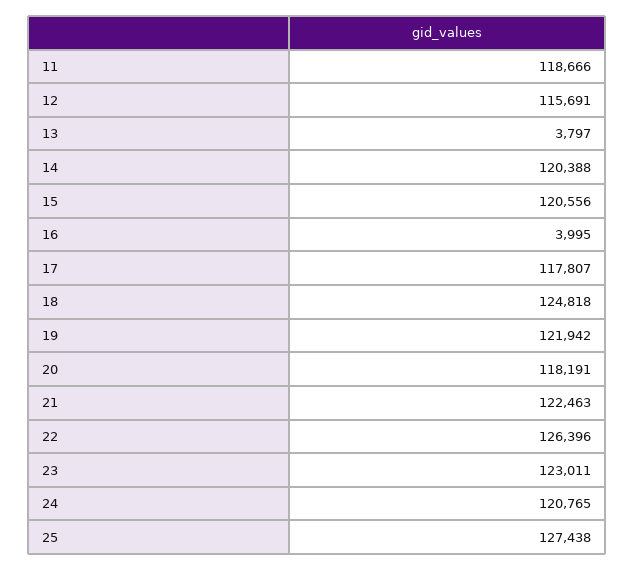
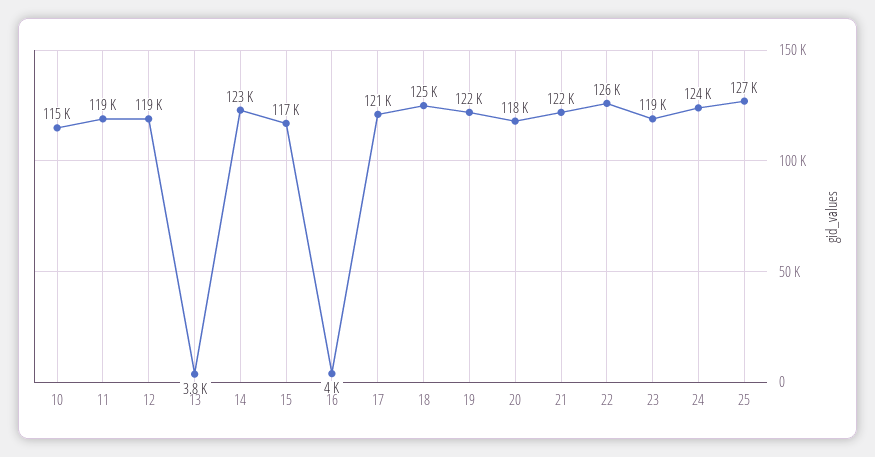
  {
    "11": 118666,
-   "12": 115691,
+   "12": 119000,
    "13": 3797,
-   "14": 120388,
+   "14": 123000,
-   "15": 120556,
+   "15": 117000,
    "16": 3995,
-   "17": 117807,
+   "17": 121000,
    "18": 124818,
    "19": 121942,
    "20": 118191,
    "21": 122463,
    "22": 126396,
-   "23": 123011,
+   "23": 119000,
-   "24": 120765,
+   "24": 124000,
-   "25": 127438
+   "25": 127438,
+   "10": 115000
  }

